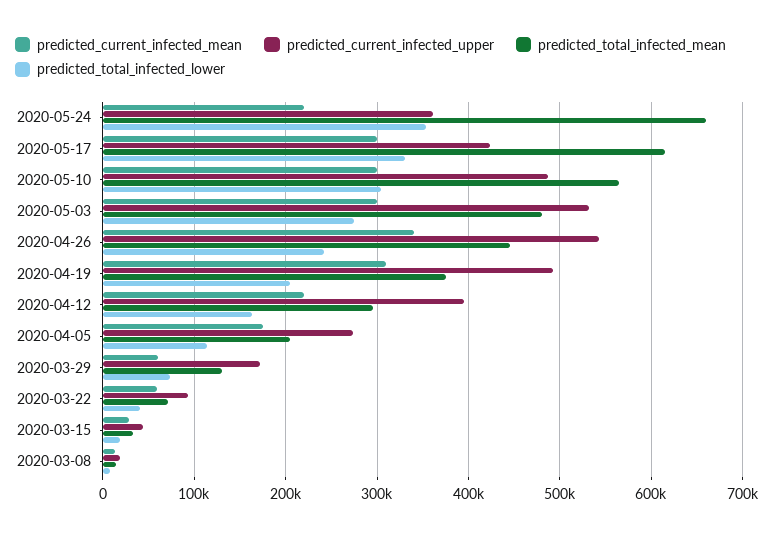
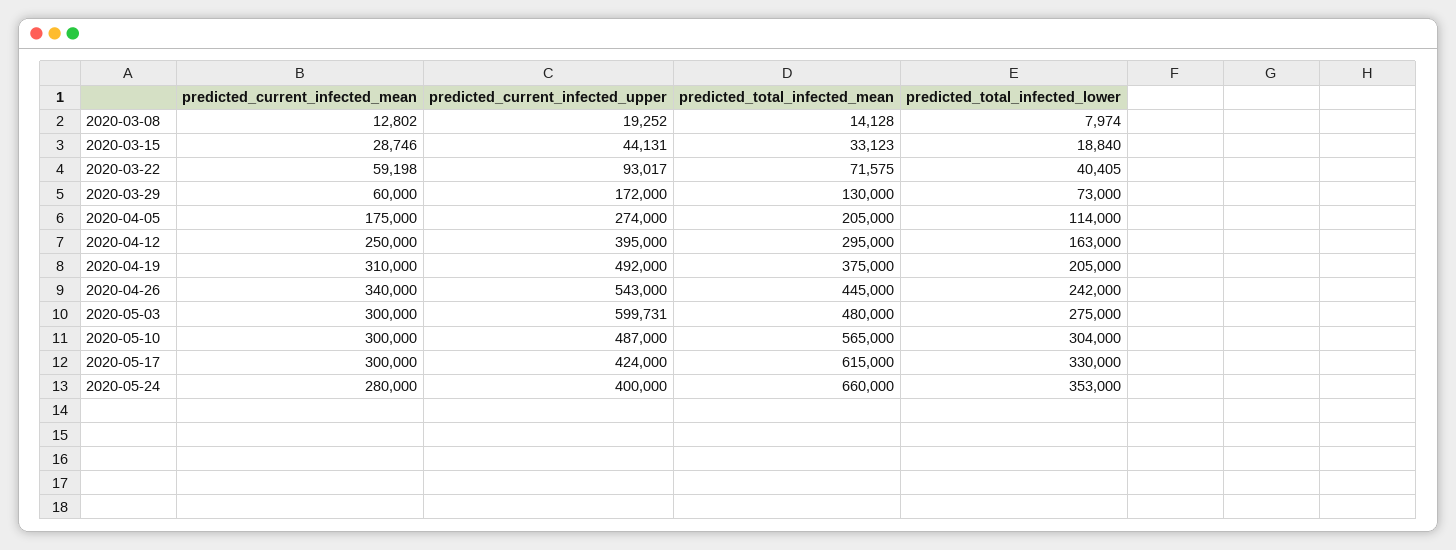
  {
    "predicted_current_infected_mean": {
-     "2020-05-24": 220000,
+     "2020-05-24": 280000,
      "2020-05-17": 300000,
      "2020-05-10": 300000,
      "2020-05-03": 300000,
      "2020-04-26": 340000,
      "2020-04-19": 310000,
-     "2020-04-12": 220000,
+     "2020-04-12": 250000,
      "2020-04-05": 175000,
      "2020-03-29": 60000,
      "2020-03-22": 59198,
      "2020-03-15": 28746,
      "2020-03-08": 12802
    },
    "predicted_current_infected_upper": {
-     "2020-05-24": 360000,
+     "2020-05-24": 400000,
      "2020-05-17": 424000,
      "2020-05-10": 487000,
-     "2020-05-03": 530000,
+     "2020-05-03": 599731,
      "2020-04-26": 543000,
      "2020-04-19": 492000,
      "2020-04-12": 395000,
      "2020-04-05": 274000,
      "2020-03-29": 172000,
      "2020-03-22": 93017,
      "2020-03-15": 44131,
      "2020-03-08": 19252
    },
    "predicted_total_infected_mean": {
      "2020-05-24": 660000,
      "2020-05-17": 615000,
      "2020-05-10": 565000,
      "2020-05-03": 480000,
      "2020-04-26": 445000,
      "2020-04-19": 375000,
      "2020-04-12": 295000,
      "2020-04-05": 205000,
      "2020-03-29": 130000,
      "2020-03-22": 71575,
      "2020-03-15": 33123,
      "2020-03-08": 14128
    },
    "predicted_total_infected_lower": {
      "2020-05-24": 353000,
      "2020-05-17": 330000,
      "2020-05-10": 304000,
      "2020-05-03": 275000,
      "2020-04-26": 242000,
      "2020-04-19": 205000,
      "2020-04-12": 163000,
      "2020-04-05": 114000,
      "2020-03-29": 73000,
      "2020-03-22": 40405,
      "2020-03-15": 18840,
      "2020-03-08": 7974
    }
  }

